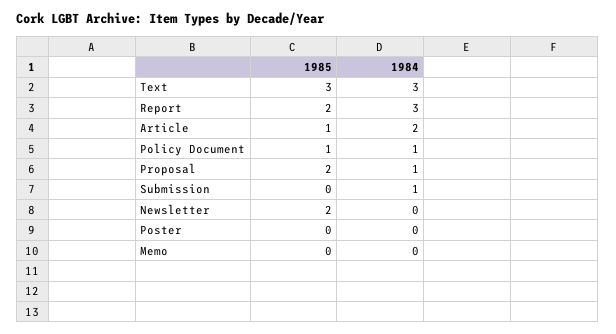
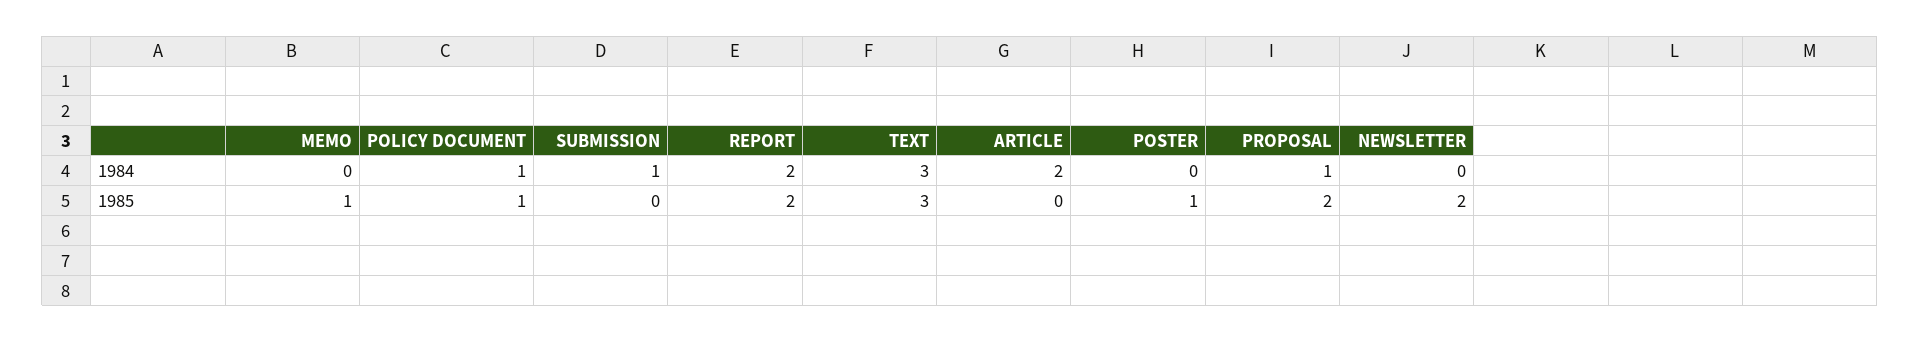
  {
    "1985": {
      "Text": 3,
      "Report": 2,
-     "Article": 1,
+     "Article": 0,
      "Policy Document": 1,
      "Proposal": 2,
      "Submission": 0,
      "Newsletter": 2,
-     "Poster": 0,
+     "Poster": 1,
-     "Memo": 0
+     "Memo": 1
    },
    "1984": {
      "Text": 3,
-     "Report": 3,
+     "Report": 2,
      "Article": 2,
      "Policy Document": 1,
      "Proposal": 1,
      "Submission": 1,
      "Newsletter": 0,
      "Poster": 0,
      "Memo": 0
    }
  }

